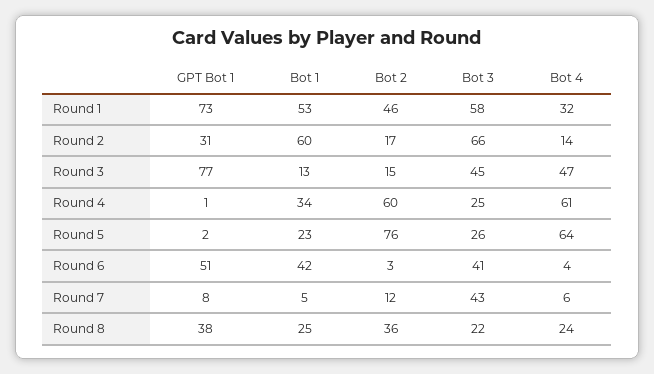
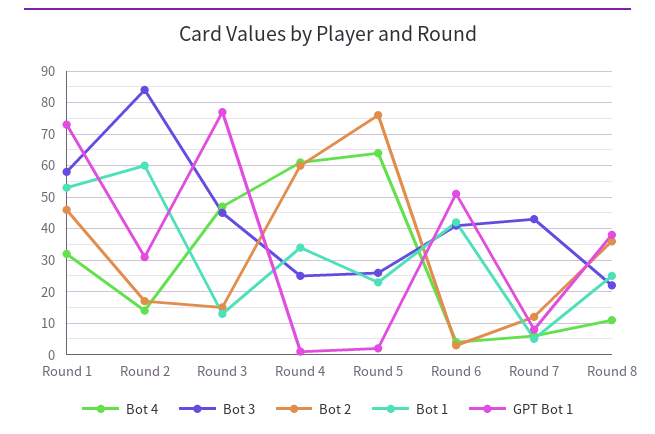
  {
    "GPT Bot 1": {
      "Round 1": 73,
      "Round 2": 31,
      "Round 3": 77,
      "Round 4": 1,
      "Round 5": 2,
      "Round 6": 51,
      "Round 7": 8,
      "Round 8": 38
    },
    "Bot 1": {
      "Round 1": 53,
      "Round 2": 60,
      "Round 3": 13,
      "Round 4": 34,
      "Round 5": 23,
      "Round 6": 42,
      "Round 7": 5,
      "Round 8": 25
    },
    "Bot 2": {
      "Round 1": 46,
      "Round 2": 17,
      "Round 3": 15,
      "Round 4": 60,
      "Round 5": 76,
      "Round 6": 3,
      "Round 7": 12,
      "Round 8": 36
    },
    "Bot 3": {
      "Round 1": 58,
-     "Round 2": 66,
+     "Round 2": 85,
      "Round 3": 45,
      "Round 4": 25,
      "Round 5": 26,
      "Round 6": 41,
      "Round 7": 43,
      "Round 8": 22
    },
    "Bot 4": {
      "Round 1": 32,
      "Round 2": 14,
      "Round 3": 47,
      "Round 4": 61,
      "Round 5": 64,
      "Round 6": 4,
      "Round 7": 6,
-     "Round 8": 24
+     "Round 8": 10
    }
  }

